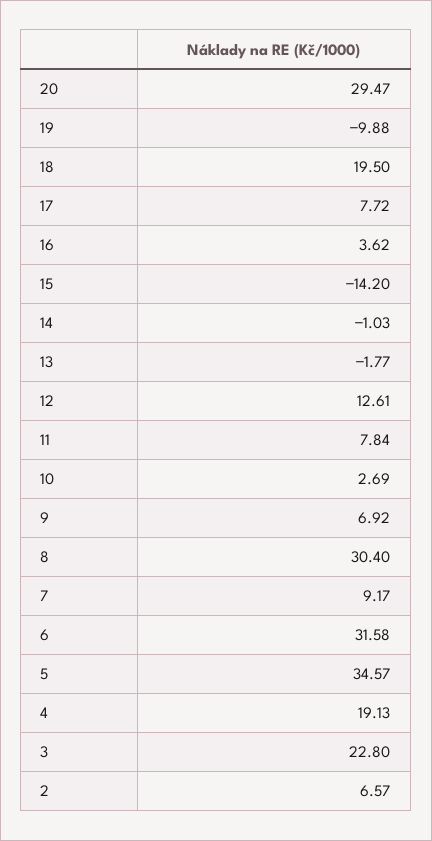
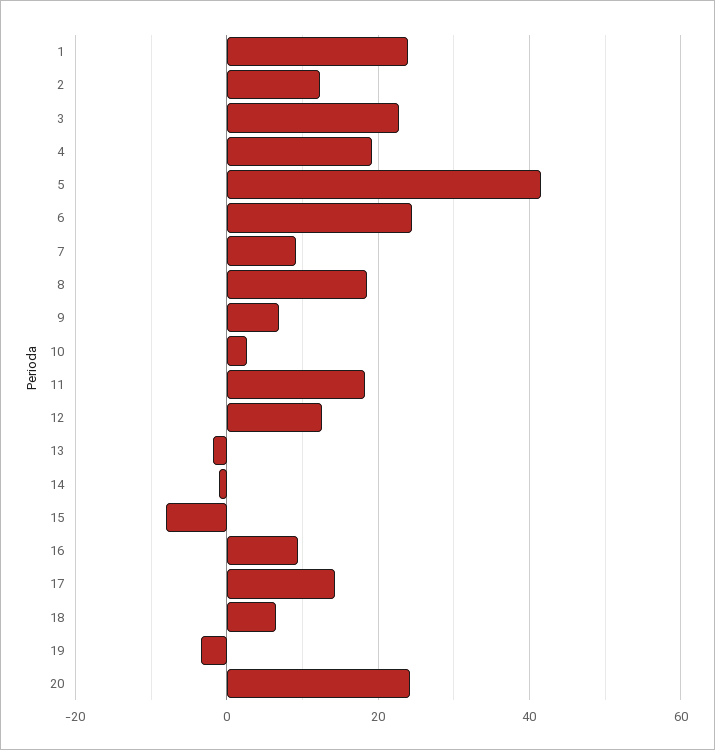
  {
-   "20": 29.47,
+   "20": 24,
-   "19": -9.88,
+   "19": -4,
-   "18": 19.5,
+   "18": 6,
-   "17": 7.72,
+   "17": 14,
-   "16": 3.62,
+   "16": 10,
-   "15": -14.2,
+   "15": -8,
    "14": -1.03,
    "13": -1.77,
    "12": 12.61,
-   "11": 7.84,
+   "11": 18,
    "10": 2.69,
    "9": 6.92,
-   "8": 30.4,
+   "8": 18,
    "7": 9.17,
-   "6": 31.58,
+   "6": 24,
-   "5": 34.57,
+   "5": 42,
    "4": 19.13,
    "3": 22.8,
-   "2": 6.57
+   "2": 12,
+   "1": 24
  }

